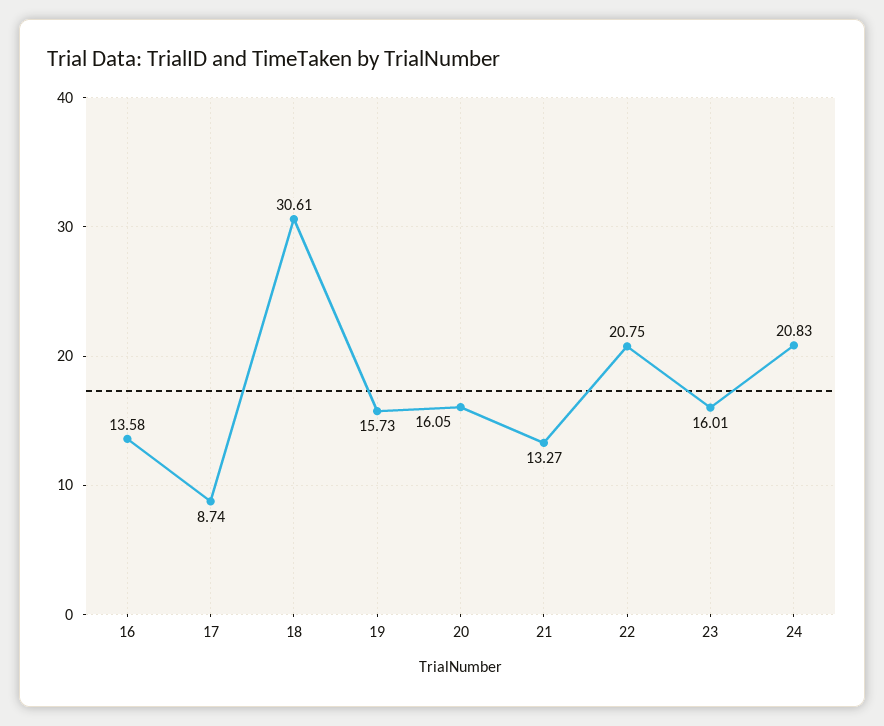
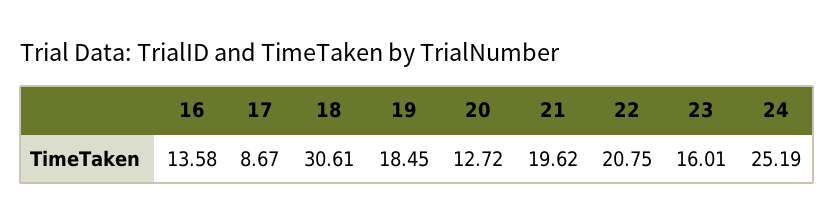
  {
    "16": 13.58,
-   "17": 8.74,
+   "17": 8.67,
    "18": 30.61,
-   "19": 15.73,
+   "19": 18.45,
-   "20": 16.05,
+   "20": 12.72,
-   "21": 13.27,
+   "21": 19.62,
    "22": 20.75,
    "23": 16.01,
-   "24": 20.83
+   "24": 25.19
  }

